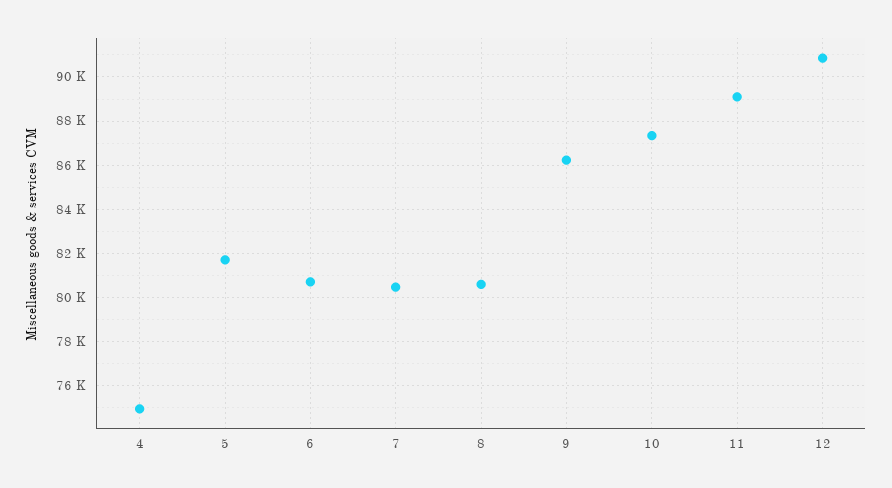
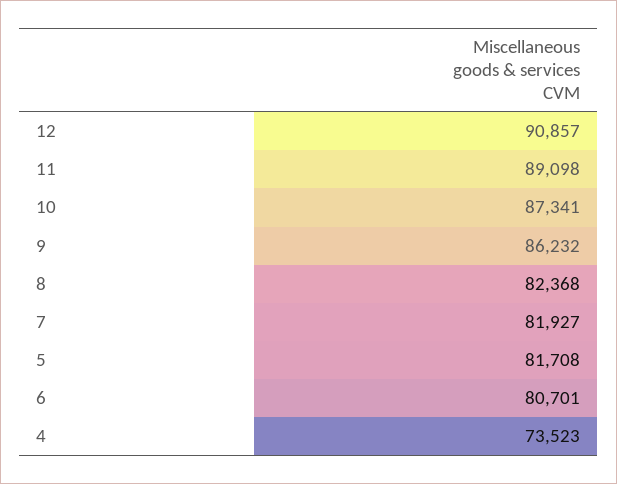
  {
-   "4": 75000,
+   "4": 73523,
    "5": 81708,
    "6": 80701,
-   "7": 80500,
+   "7": 81927,
-   "8": 80500,
+   "8": 82368,
    "9": 86232,
    "10": 87341,
    "11": 89098,
    "12": 90857
  }

